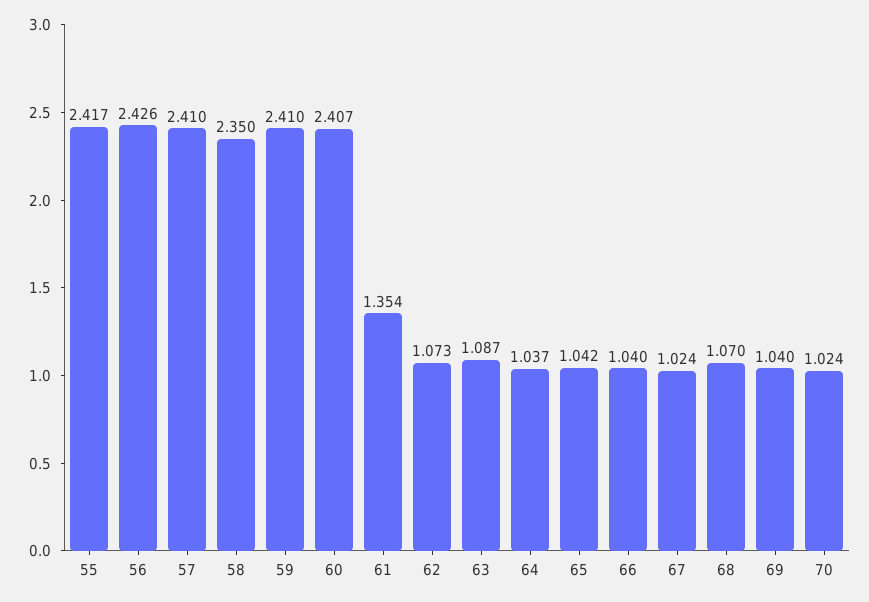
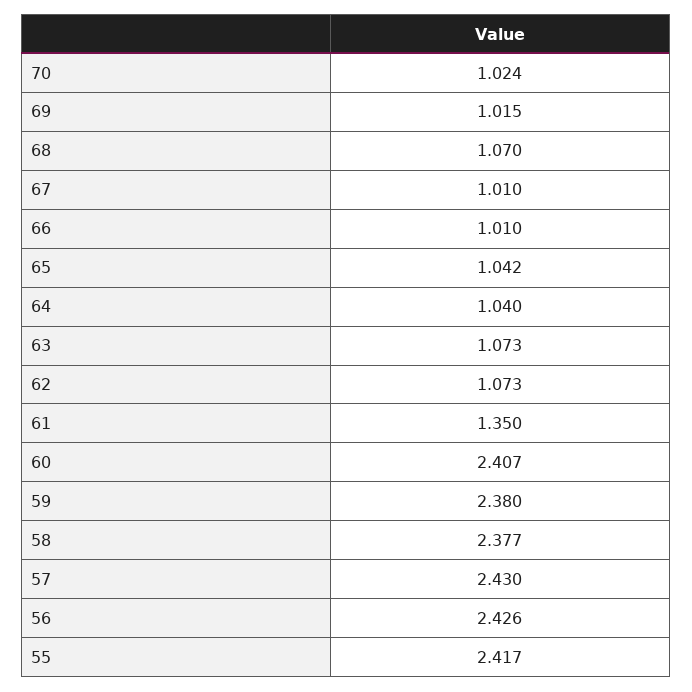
  {
    "55": 2.417,
    "56": 2.426,
-   "57": 2.41,
+   "57": 2.43,
-   "58": 2.35,
+   "58": 2.377,
-   "59": 2.41,
+   "59": 2.38,
    "60": 2.407,
-   "61": 1.354,
+   "61": 1.35,
    "62": 1.073,
-   "63": 1.087,
+   "63": 1.073,
-   "64": 1.037,
+   "64": 1.04,
    "65": 1.042,
-   "66": 1.04,
+   "66": 1.01,
-   "67": 1.024,
+   "67": 1.01,
    "68": 1.07,
-   "69": 1.04,
+   "69": 1.015,
    "70": 1.024
  }

